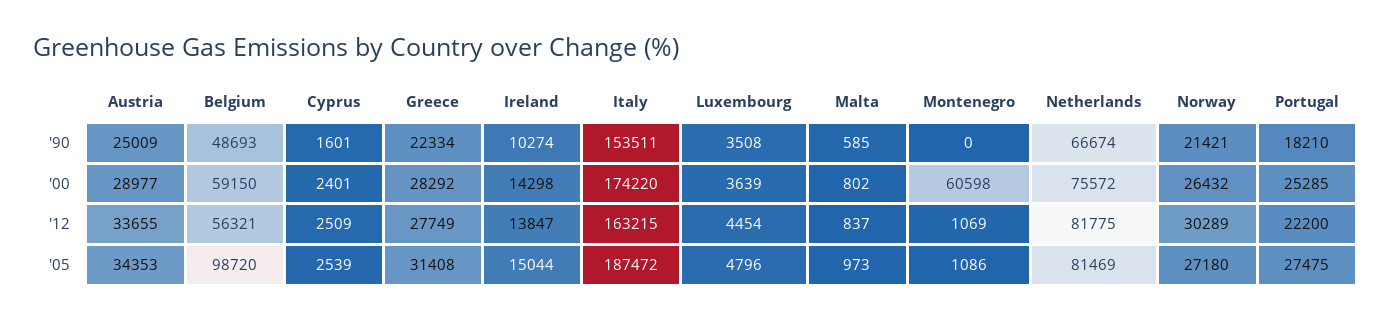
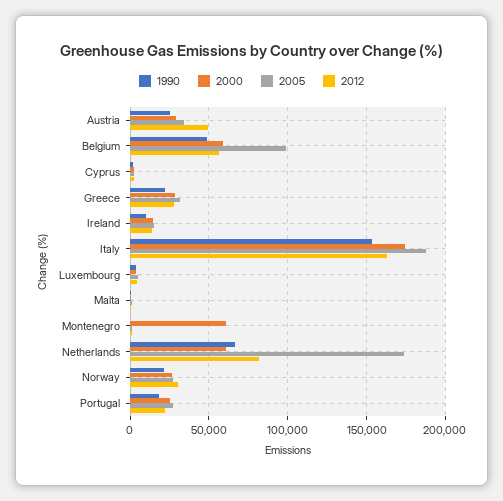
  {
    "'90": {
      "Austria": 25009,
      "Belgium": 48693,
      "Cyprus": 1601,
      "Greece": 22334,
      "Ireland": 10274,
      "Italy": 153511,
      "Luxembourg": 3508,
      "Malta": 585,
      "Montenegro": 0,
      "Netherlands": 66674,
      "Norway": 21421,
      "Portugal": 18210
    },
    "'00": {
      "Austria": 28977,
      "Belgium": 59150,
      "Cyprus": 2401,
      "Greece": 28292,
      "Ireland": 14298,
      "Italy": 174220,
      "Luxembourg": 3639,
      "Malta": 802,
      "Montenegro": 60598,
-     "Netherlands": 75572,
+     "Netherlands": 60000,
      "Norway": 26432,
      "Portugal": 25285
    },
    "'12": {
-     "Austria": 33655,
+     "Austria": 50000,
      "Belgium": 56321,
      "Cyprus": 2509,
      "Greece": 27749,
      "Ireland": 13847,
      "Italy": 163215,
      "Luxembourg": 4454,
      "Malta": 837,
      "Montenegro": 1069,
      "Netherlands": 81775,
      "Norway": 30289,
      "Portugal": 22200
    },
    "'05": {
      "Austria": 34353,
      "Belgium": 98720,
      "Cyprus": 2539,
      "Greece": 31408,
      "Ireland": 15044,
      "Italy": 187472,
      "Luxembourg": 4796,
      "Malta": 973,
      "Montenegro": 1086,
-     "Netherlands": 81469,
+     "Netherlands": 175000,
      "Norway": 27180,
      "Portugal": 27475
    }
  }

